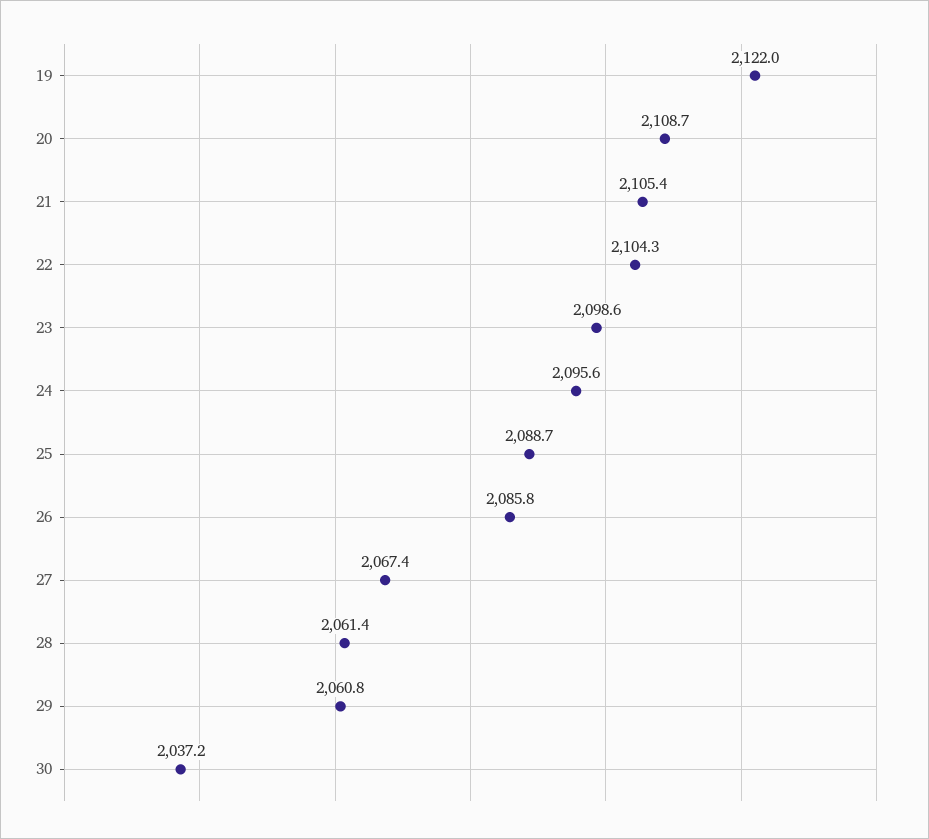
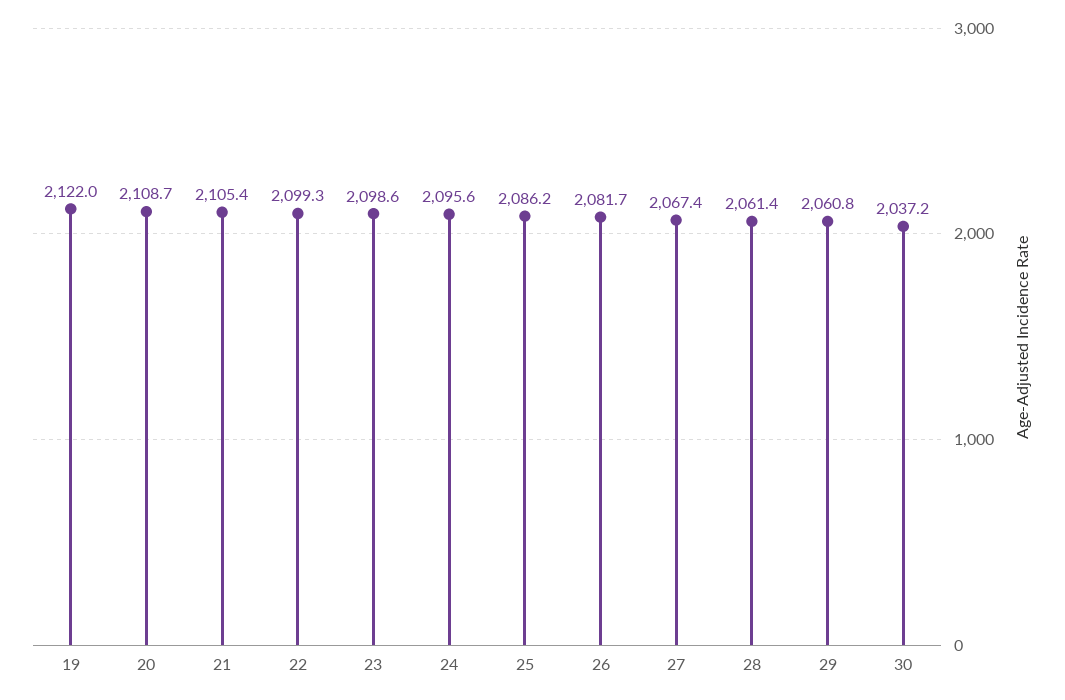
  {
    "19": 2122,
    "20": 2108.7,
    "21": 2105.4,
-   "22": 2104.3,
+   "22": 2099.3,
    "23": 2098.6,
    "24": 2095.6,
-   "25": 2088.7,
+   "25": 2086.2,
-   "26": 2085.8,
+   "26": 2081.7,
    "27": 2067.4,
    "28": 2061.4,
    "29": 2060.8,
    "30": 2037.2
  }

